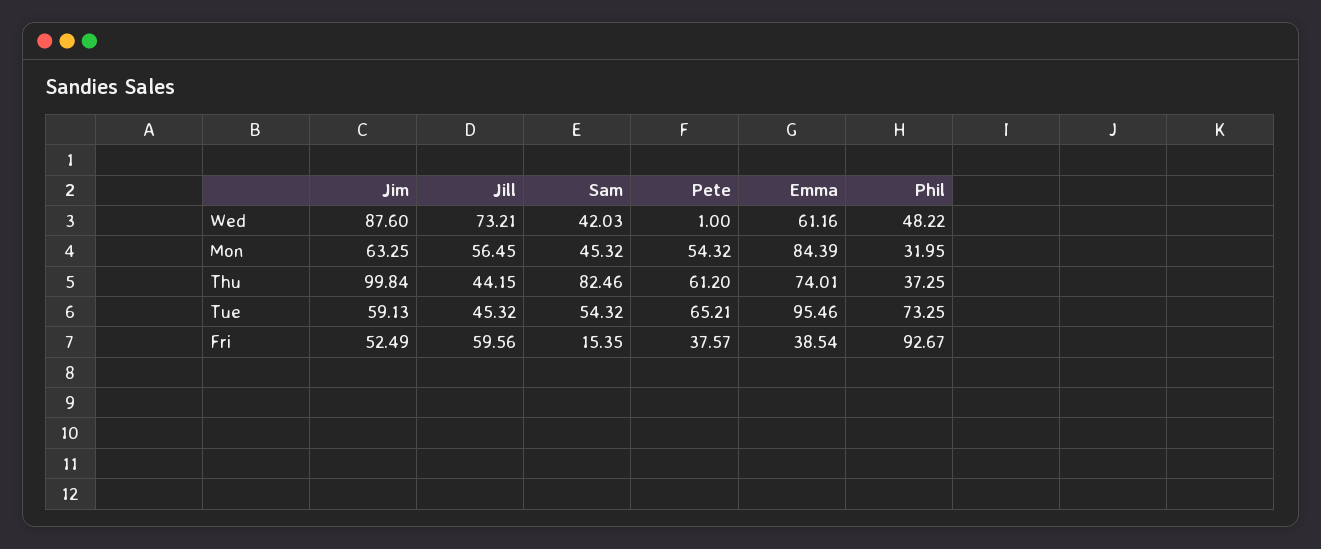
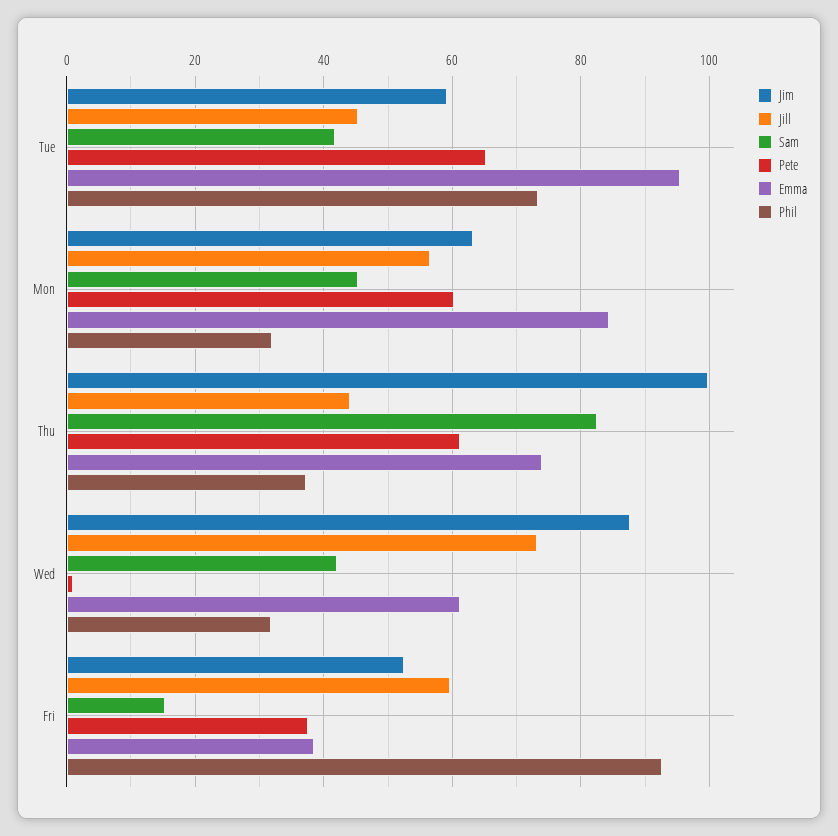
  {
    "Jim": {
      "Wed": 87.6,
      "Mon": 63.25,
      "Thu": 99.84,
      "Tue": 59.13,
      "Fri": 52.49
    },
    "Jill": {
      "Wed": 73.21,
      "Mon": 56.45,
      "Thu": 44.15,
      "Tue": 45.32,
      "Fri": 59.56
    },
    "Sam": {
      "Wed": 42.03,
      "Mon": 45.32,
      "Thu": 82.46,
-     "Tue": 54.32,
+     "Tue": 42,
      "Fri": 15.35
    },
    "Pete": {
      "Wed": 1,
-     "Mon": 54.32,
+     "Mon": 60,
      "Thu": 61.2,
      "Tue": 65.21,
      "Fri": 37.57
    },
    "Emma": {
      "Wed": 61.16,
      "Mon": 84.39,
      "Thu": 74.01,
      "Tue": 95.46,
      "Fri": 38.54
    },
    "Phil": {
-     "Wed": 48.22,
+     "Wed": 32,
      "Mon": 31.95,
      "Thu": 37.25,
      "Tue": 73.25,
      "Fri": 92.67
    }
  }

